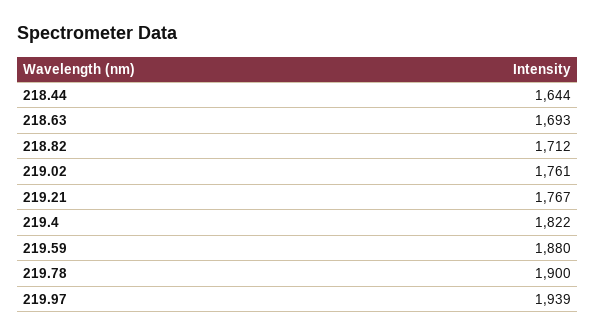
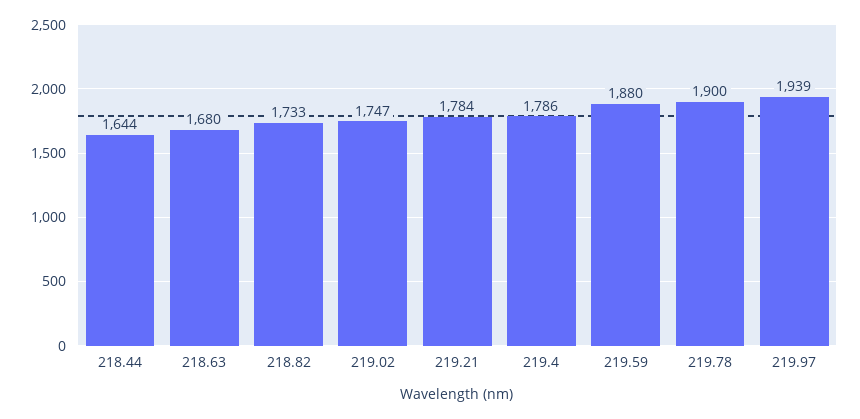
  {
    "218.44": 1644,
-   "218.63": 1693,
+   "218.63": 1680,
-   "218.82": 1712,
+   "218.82": 1733,
-   "219.02": 1761,
+   "219.02": 1747,
-   "219.21": 1767,
+   "219.21": 1784,
-   "219.4": 1822,
+   "219.4": 1786,
    "219.59": 1880,
    "219.78": 1900,
    "219.97": 1939
  }

